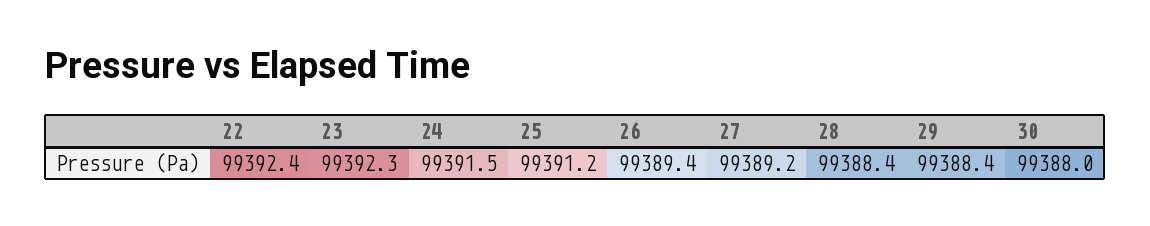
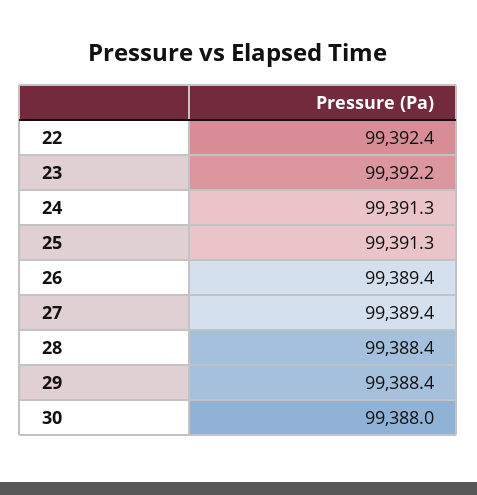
  {
    "22": 99392.4,
-   "23": 99392.3,
+   "23": 99392.2,
-   "24": 99391.5,
+   "24": 99391.3,
-   "25": 99391.2,
+   "25": 99391.3,
    "26": 99389.4,
-   "27": 99389.2,
+   "27": 99389.4,
    "28": 99388.4,
    "29": 99388.4,
    "30": 99388
  }

